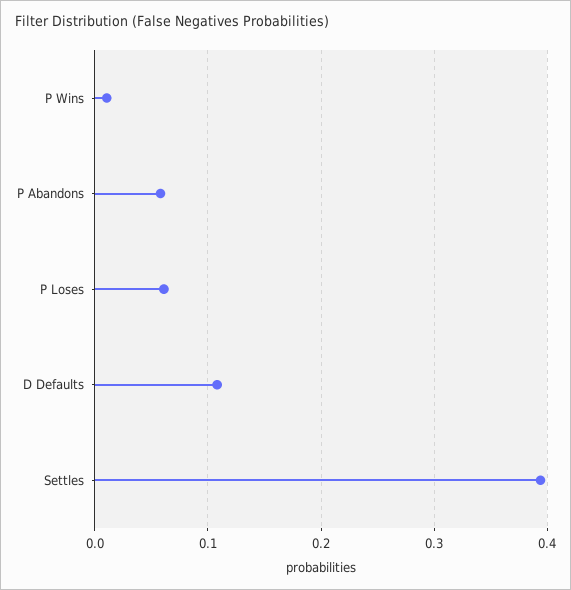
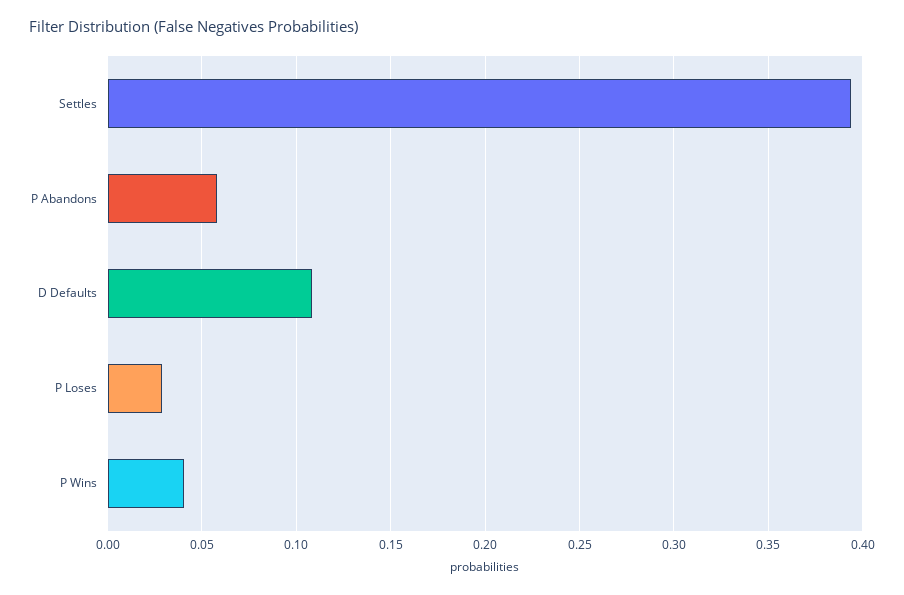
  {
-   "P Wins": 0.01,
+   "P Wins": 0.04,
    "P Abandons": 0.06,
-   "P Loses": 0.06,
+   "P Loses": 0.03,
    "D Defaults": 0.11,
    "Settles": 0.395
  }

